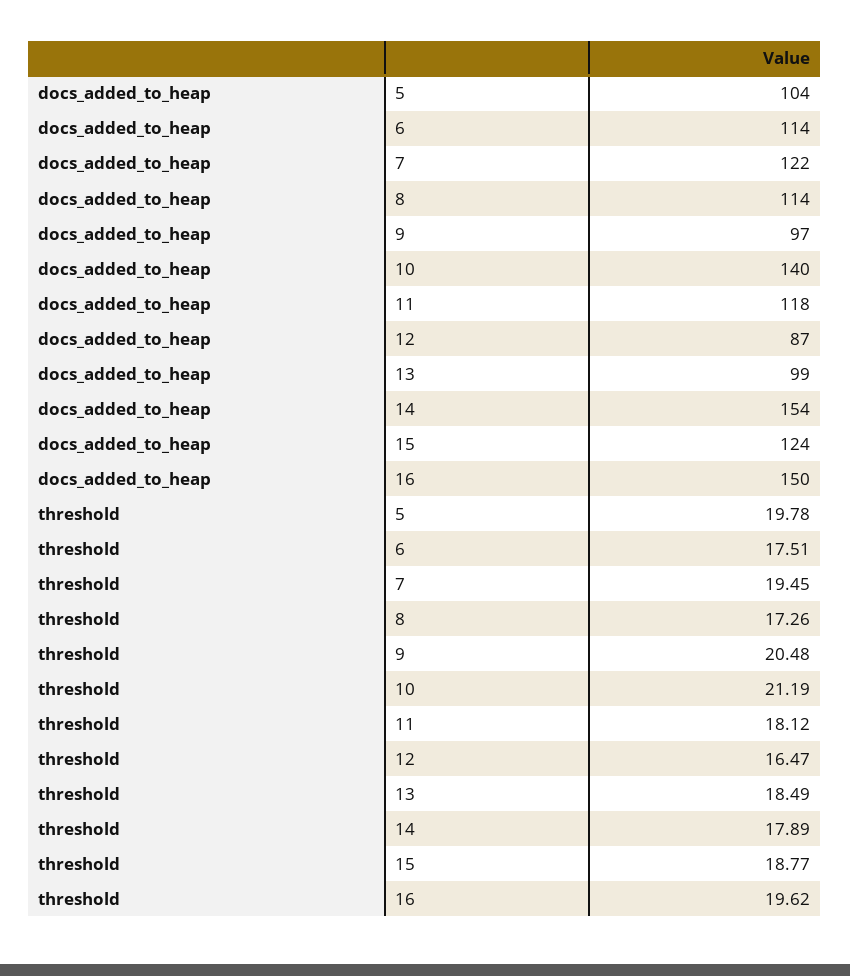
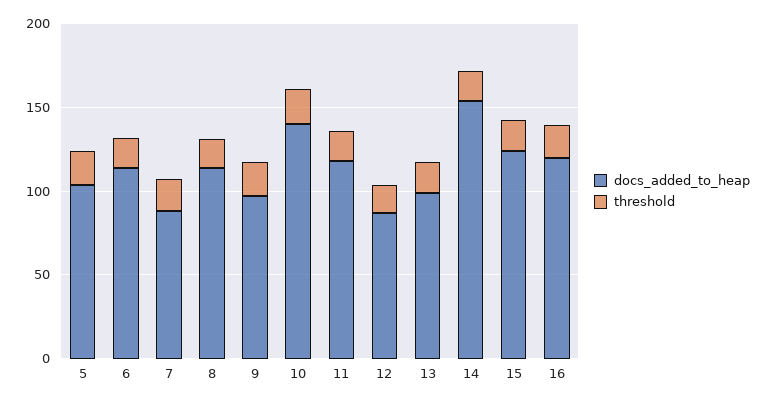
  {
    "docs_added_to_heap": {
      "5": 104,
      "6": 114,
-     "7": 122,
+     "7": 90,
      "8": 114,
      "9": 97,
      "10": 140,
      "11": 118,
      "12": 87,
      "13": 99,
      "14": 154,
      "15": 124,
-     "16": 150
+     "16": 120
    },
    "threshold": {
      "5": 19.78,
      "6": 17.51,
      "7": 19.45,
      "8": 17.26,
      "9": 20.48,
      "10": 21.19,
      "11": 18.12,
      "12": 16.47,
      "13": 18.49,
      "14": 17.89,
      "15": 18.77,
      "16": 19.62
    }
  }

